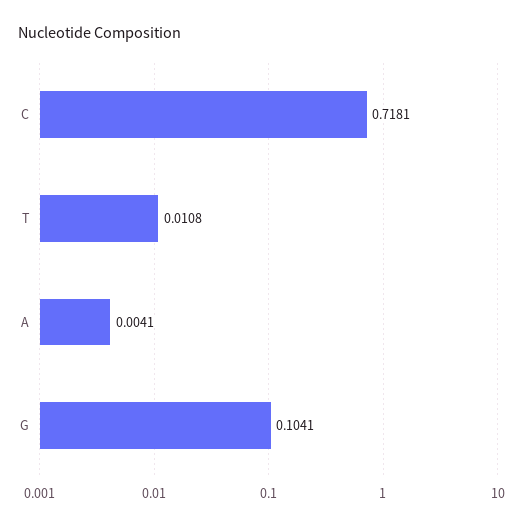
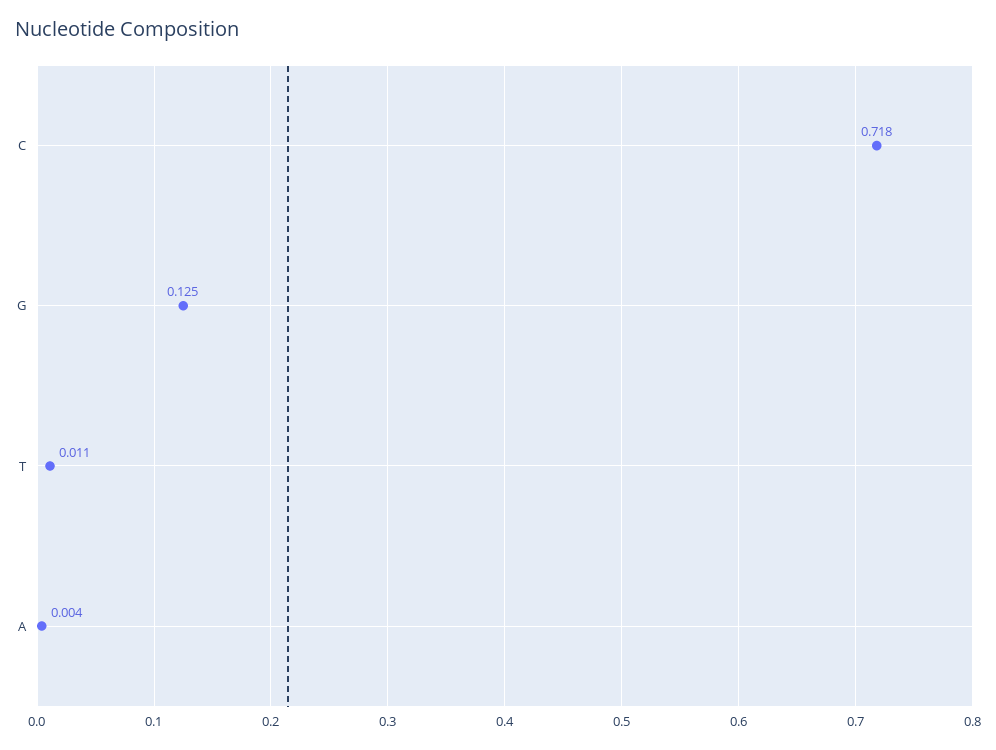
  {
    "C": 0.7181,
    "T": 0.0108,
    "A": 0.0041,
-   "G": 0.1041
+   "G": 0.125
  }

